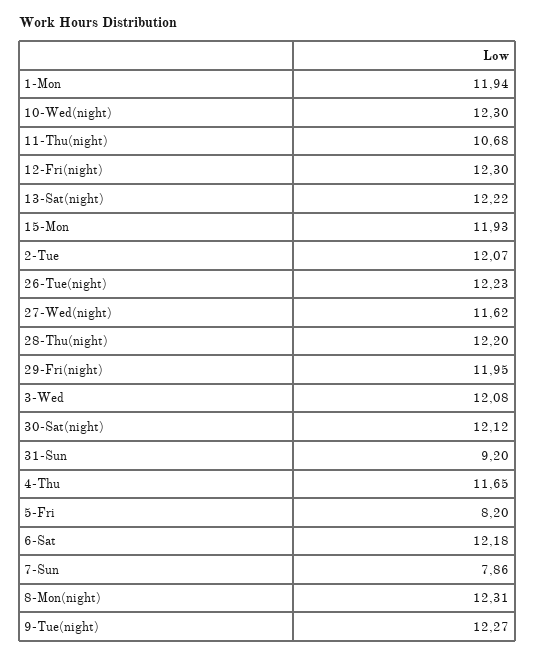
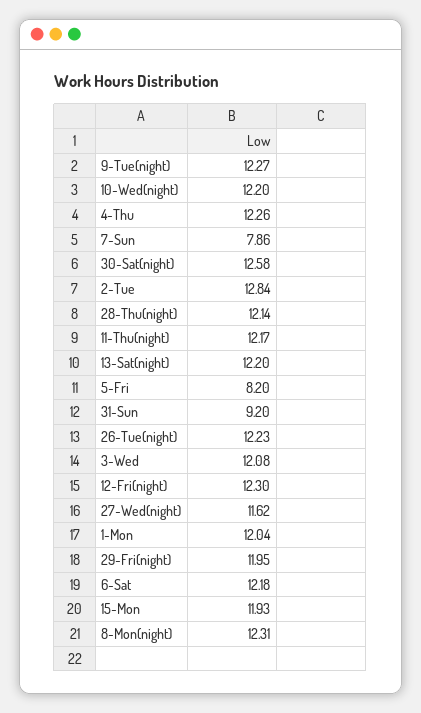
  {
-   "1-Mon": 11.94,
+   "1-Mon": 12.04,
-   "10-Wed(night)": 12.3,
+   "10-Wed(night)": 12.2,
-   "11-Thu(night)": 10.68,
+   "11-Thu(night)": 12.17,
    "12-Fri(night)": 12.3,
-   "13-Sat(night)": 12.22,
+   "13-Sat(night)": 12.2,
    "15-Mon": 11.93,
-   "2-Tue": 12.07,
+   "2-Tue": 12.84,
    "26-Tue(night)": 12.23,
    "27-Wed(night)": 11.62,
-   "28-Thu(night)": 12.2,
+   "28-Thu(night)": 12.14,
    "29-Fri(night)": 11.95,
    "3-Wed": 12.08,
-   "30-Sat(night)": 12.12,
+   "30-Sat(night)": 12.58,
    "31-Sun": 9.2,
-   "4-Thu": 11.65,
+   "4-Thu": 12.26,
    "5-Fri": 8.2,
    "6-Sat": 12.18,
    "7-Sun": 7.86,
    "8-Mon(night)": 12.31,
    "9-Tue(night)": 12.27
  }

